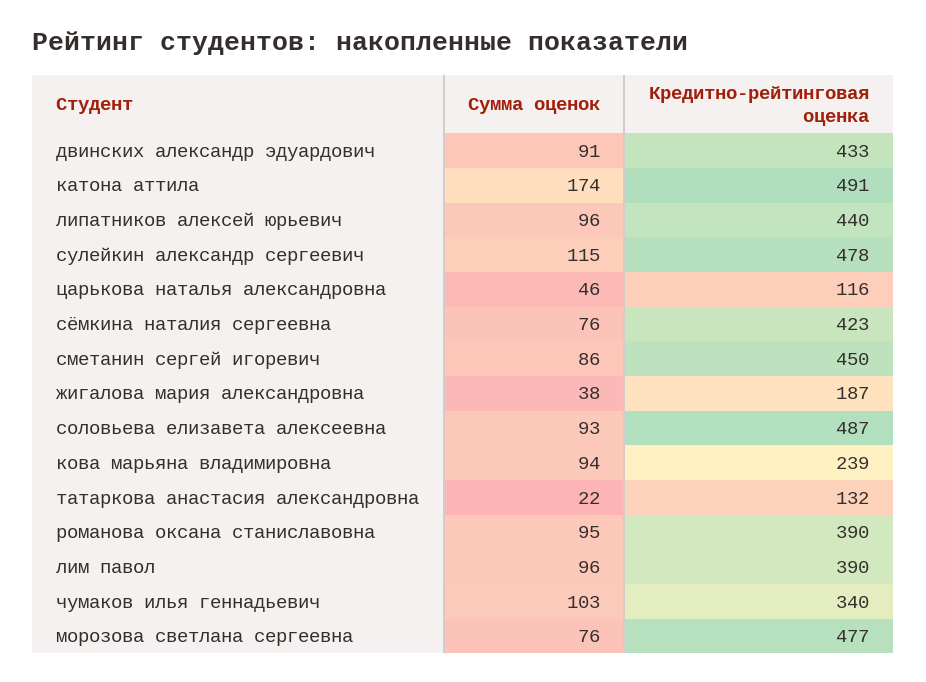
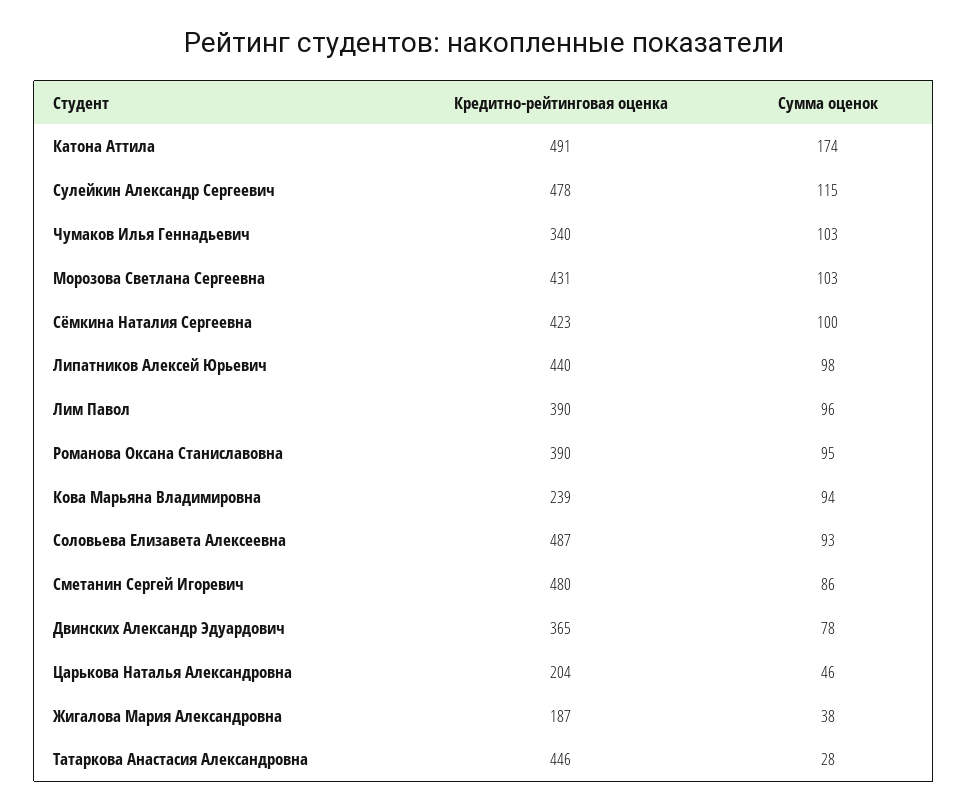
  {
    "Сумма оценок": {
-     "двинских александр эдуардович": 91,
+     "двинских александр эдуардович": 78,
      "катона аттила": 174,
-     "липатников алексей юрьевич": 96,
+     "липатников алексей юрьевич": 98,
      "сулейкин александр сергеевич": 115,
      "царькова наталья александровна": 46,
-     "сёмкина наталия сергеевна": 76,
+     "сёмкина наталия сергеевна": 100,
      "сметанин сергей игоревич": 86,
      "жигалова мария александровна": 38,
      "соловьева елизавета алексеевна": 93,
      "кова марьяна владимировна": 94,
-     "татаркова анастасия александровна": 22,
+     "татаркова анастасия александровна": 28,
      "романова оксана станиславовна": 95,
      "лим павол": 96,
      "чумаков илья геннадьевич": 103,
-     "морозова светлана сергеевна": 76
+     "морозова светлана сергеевна": 103
    },
    "Кредитно-рейтинговая оценка": {
-     "двинских александр эдуардович": 433,
+     "двинских александр эдуардович": 365,
      "катона аттила": 491,
      "липатников алексей юрьевич": 440,
      "сулейкин александр сергеевич": 478,
-     "царькова наталья александровна": 116,
+     "царькова наталья александровна": 204,
      "сёмкина наталия сергеевна": 423,
-     "сметанин сергей игоревич": 450,
+     "сметанин сергей игоревич": 480,
      "жигалова мария александровна": 187,
      "соловьева елизавета алексеевна": 487,
      "кова марьяна владимировна": 239,
-     "татаркова анастасия александровна": 132,
+     "татаркова анастасия александровна": 446,
      "романова оксана станиславовна": 390,
      "лим павол": 390,
      "чумаков илья геннадьевич": 340,
-     "морозова светлана сергеевна": 477
+     "морозова светлана сергеевна": 431
    }
  }

